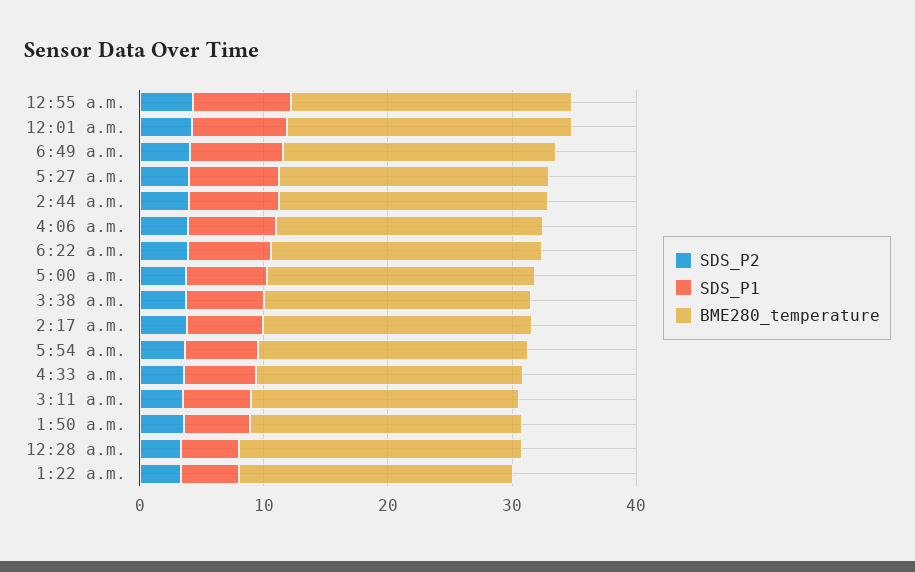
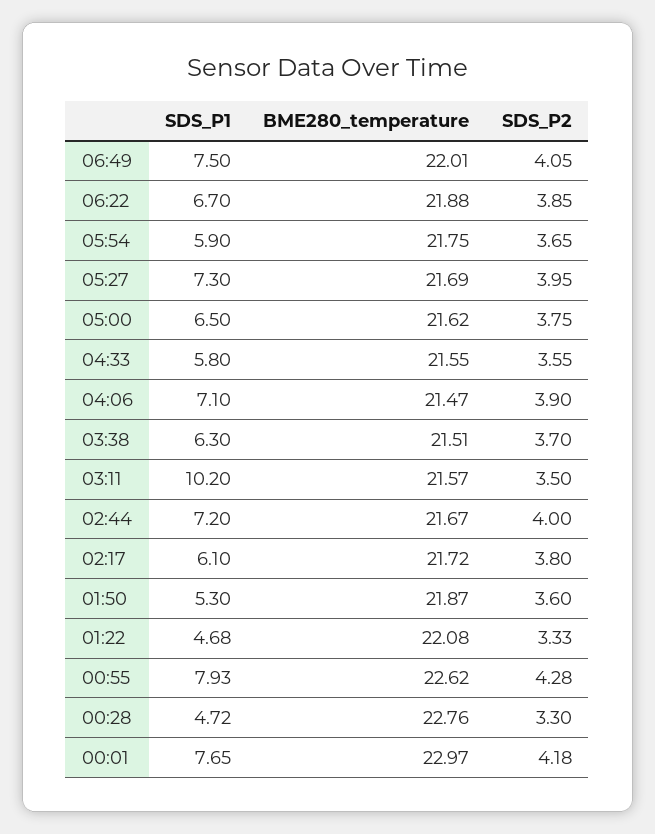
  {
    "SDS_P2": {
      "12:55 a.m.": 4.28,
      "12:01 a.m.": 4.18,
      "6:49 a.m.": 4.05,
      "5:27 a.m.": 3.95,
      "2:44 a.m.": 4,
      "4:06 a.m.": 3.9,
      "6:22 a.m.": 3.85,
      "5:00 a.m.": 3.75,
      "3:38 a.m.": 3.7,
      "2:17 a.m.": 3.8,
      "5:54 a.m.": 3.65,
      "4:33 a.m.": 3.55,
      "3:11 a.m.": 3.5,
      "1:50 a.m.": 3.6,
      "12:28 a.m.": 3.3,
      "1:22 a.m.": 3.33
    },
    "SDS_P1": {
      "12:55 a.m.": 7.93,
      "12:01 a.m.": 7.65,
      "6:49 a.m.": 7.5,
      "5:27 a.m.": 7.3,
      "2:44 a.m.": 7.2,
      "4:06 a.m.": 7.1,
      "6:22 a.m.": 6.7,
      "5:00 a.m.": 6.5,
      "3:38 a.m.": 6.3,
      "2:17 a.m.": 6.1,
      "5:54 a.m.": 5.9,
      "4:33 a.m.": 5.8,
-     "3:11 a.m.": 6,
+     "3:11 a.m.": 10.2,
      "1:50 a.m.": 5.3,
      "12:28 a.m.": 4.72,
      "1:22 a.m.": 4.68
    },
    "BME280_temperature": {
      "12:55 a.m.": 22.62,
      "12:01 a.m.": 22.97,
      "6:49 a.m.": 22.01,
      "5:27 a.m.": 21.69,
      "2:44 a.m.": 21.67,
      "4:06 a.m.": 21.47,
      "6:22 a.m.": 21.88,
      "5:00 a.m.": 21.62,
      "3:38 a.m.": 21.51,
      "2:17 a.m.": 21.72,
      "5:54 a.m.": 21.75,
      "4:33 a.m.": 21.55,
      "3:11 a.m.": 21.57,
      "1:50 a.m.": 21.87,
      "12:28 a.m.": 22.76,
      "1:22 a.m.": 22.08
    }
  }

